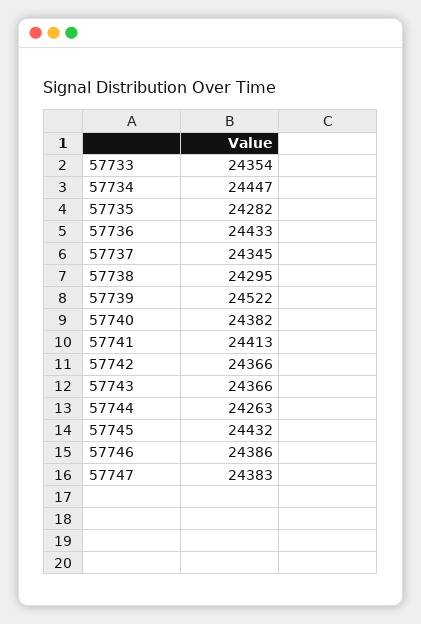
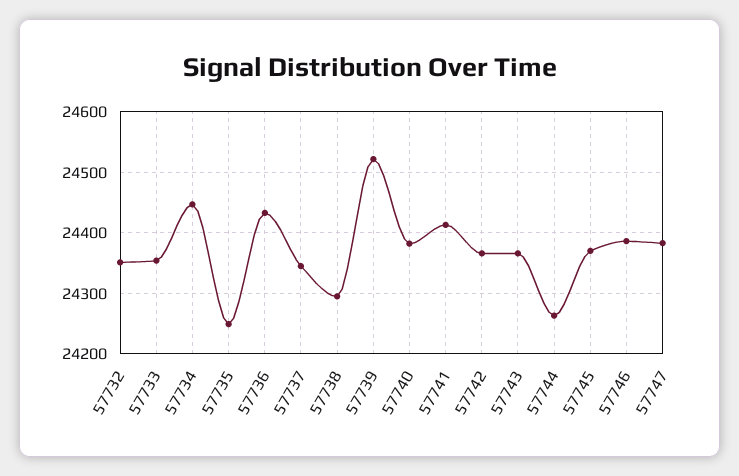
  {
    "57733": 24354,
    "57734": 24447,
-   "57735": 24282,
+   "57735": 24250,
    "57736": 24433,
    "57737": 24345,
    "57738": 24295,
    "57739": 24522,
    "57740": 24382,
    "57741": 24413,
    "57742": 24366,
    "57743": 24366,
    "57744": 24263,
-   "57745": 24432,
+   "57745": 24370,
    "57746": 24386,
-   "57747": 24383
+   "57747": 24383,
+   "57732": 24350
  }

